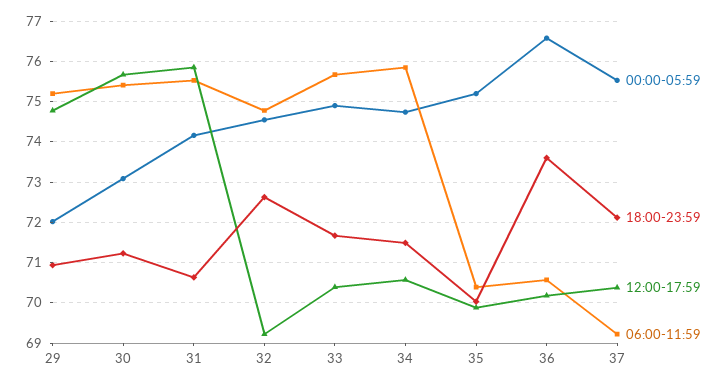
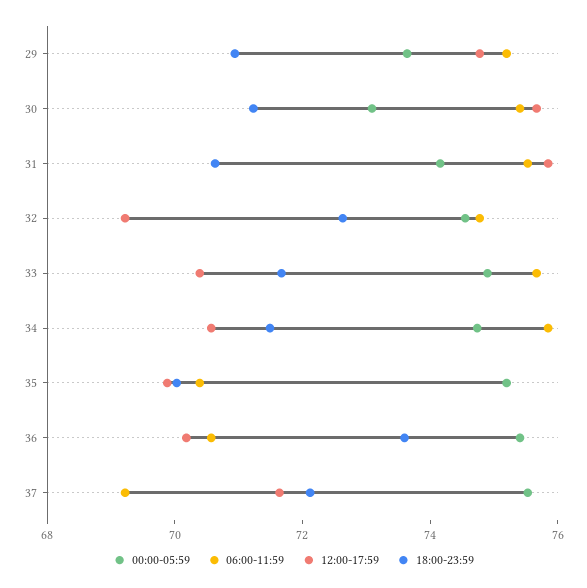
  {
    "00:00-05:59": {
-     "29": 72,
+     "29": 73.5,
      "30": 73,
      "31": 74.2,
      "32": 74.6,
      "33": 75,
      "34": 74.8,
      "35": 75.2,
-     "36": 76.6,
+     "36": 75.5,
      "37": 75.6
    },
    "18:00-23:59": {
      "29": 71,
      "30": 71.2,
      "31": 70.6,
      "32": 72.6,
      "33": 71.6,
      "34": 71.4,
      "35": 70,
      "36": 73.6,
      "37": 72.2
    },
    "12:00-17:59": {
      "29": 74.8,
      "30": 75.6,
      "31": 75.8,
      "32": 69.2,
      "33": 70.4,
      "34": 70.6,
      "35": 69.8,
      "36": 70.2,
-     "37": 70.4
+     "37": 71.5
    },
    "06:00-11:59": {
      "29": 75.2,
      "30": 75.4,
      "31": 75.6,
      "32": 74.8,
      "33": 75.6,
      "34": 75.8,
      "35": 70.4,
      "36": 70.6,
      "37": 69.2
    }
  }

